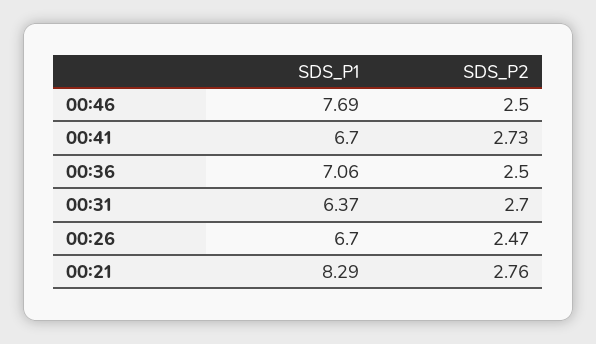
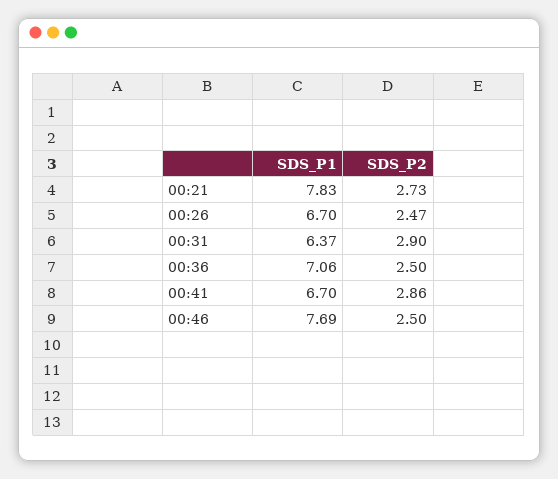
  {
    "SDS_P1": {
      "00:46": 7.69,
      "00:41": 6.7,
      "00:36": 7.06,
      "00:31": 6.37,
      "00:26": 6.7,
-     "00:21": 8.29
+     "00:21": 7.83
    },
    "SDS_P2": {
      "00:46": 2.5,
-     "00:41": 2.73,
+     "00:41": 2.86,
      "00:36": 2.5,
-     "00:31": 2.7,
+     "00:31": 2.9,
      "00:26": 2.47,
-     "00:21": 2.76
+     "00:21": 2.73
    }
  }

